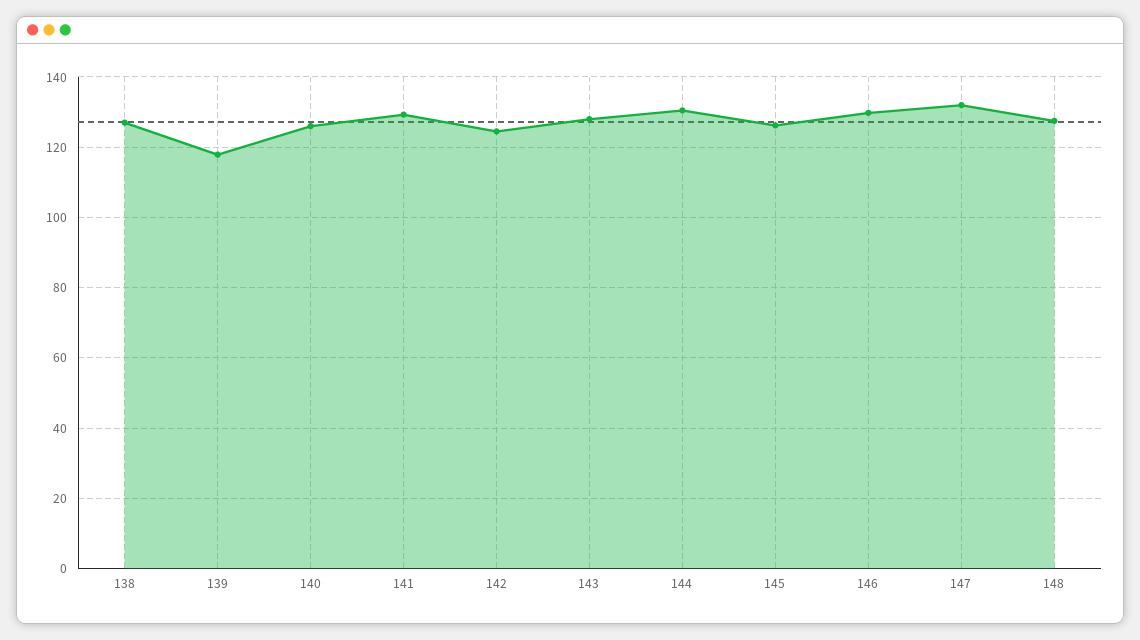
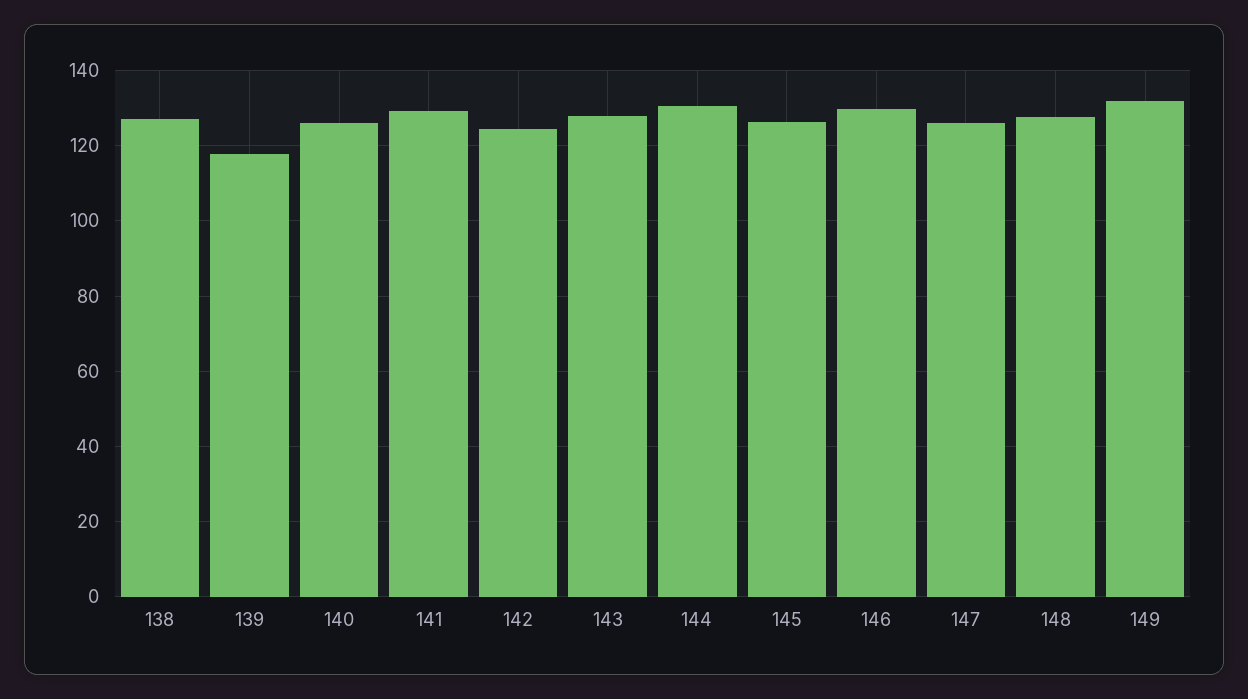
  {
    "138": 128,
    "139": 118,
    "140": 126,
    "141": 130,
    "142": 124,
    "143": 128,
    "144": 130,
    "145": 126,
    "146": 130,
-   "147": 132,
+   "147": 126,
-   "148": 128
+   "148": 128,
+   "149": 132
  }

